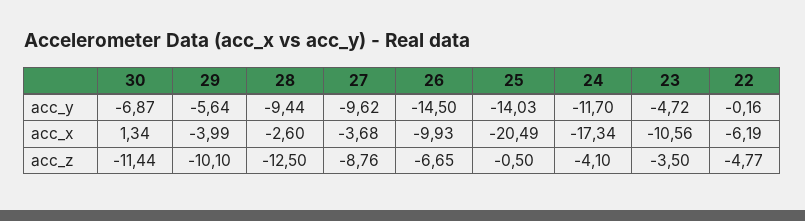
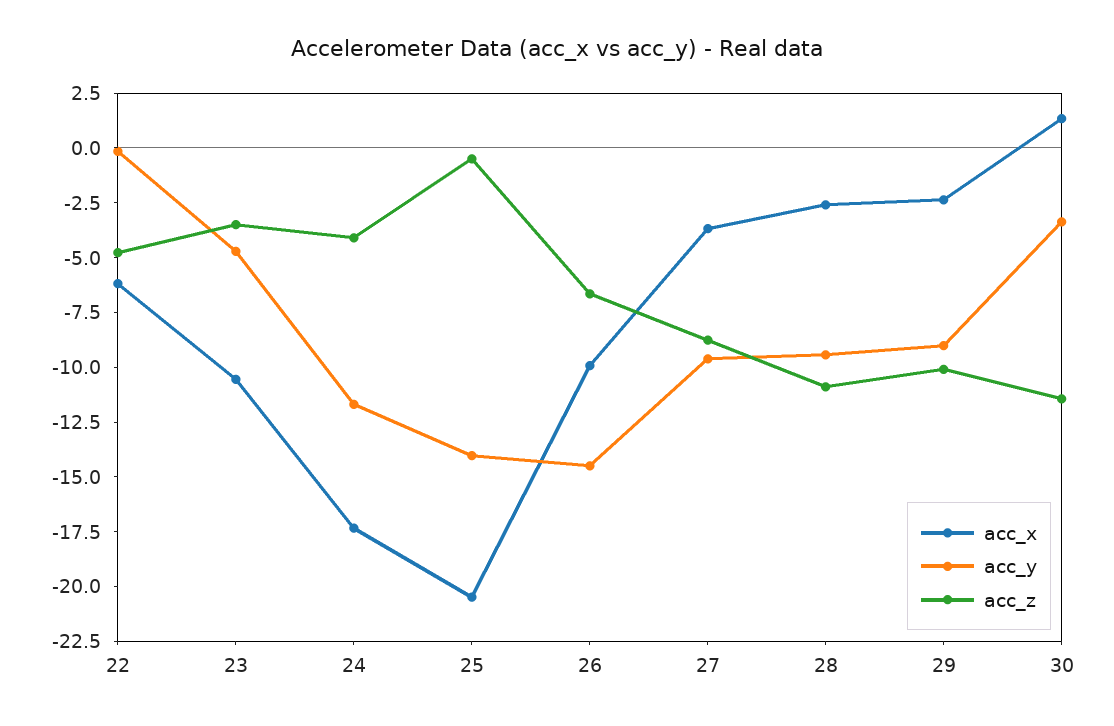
  {
    "acc_y": {
-     "30": -6.87,
+     "30": -3.5,
-     "29": -5.64,
+     "29": -9,
      "28": -9.44,
      "27": -9.62,
      "26": -14.5,
      "25": -14.03,
      "24": -11.7,
      "23": -4.72,
      "22": -0.16
    },
    "acc_x": {
      "30": 1.34,
-     "29": -3.99,
+     "29": -2.5,
      "28": -2.6,
      "27": -3.68,
      "26": -9.93,
      "25": -20.49,
      "24": -17.34,
      "23": -10.56,
      "22": -6.19
    },
    "acc_z": {
      "30": -11.44,
      "29": -10.1,
-     "28": -12.5,
+     "28": -11,
      "27": -8.76,
      "26": -6.65,
      "25": -0.5,
      "24": -4.1,
      "23": -3.5,
      "22": -4.77
    }
  }

